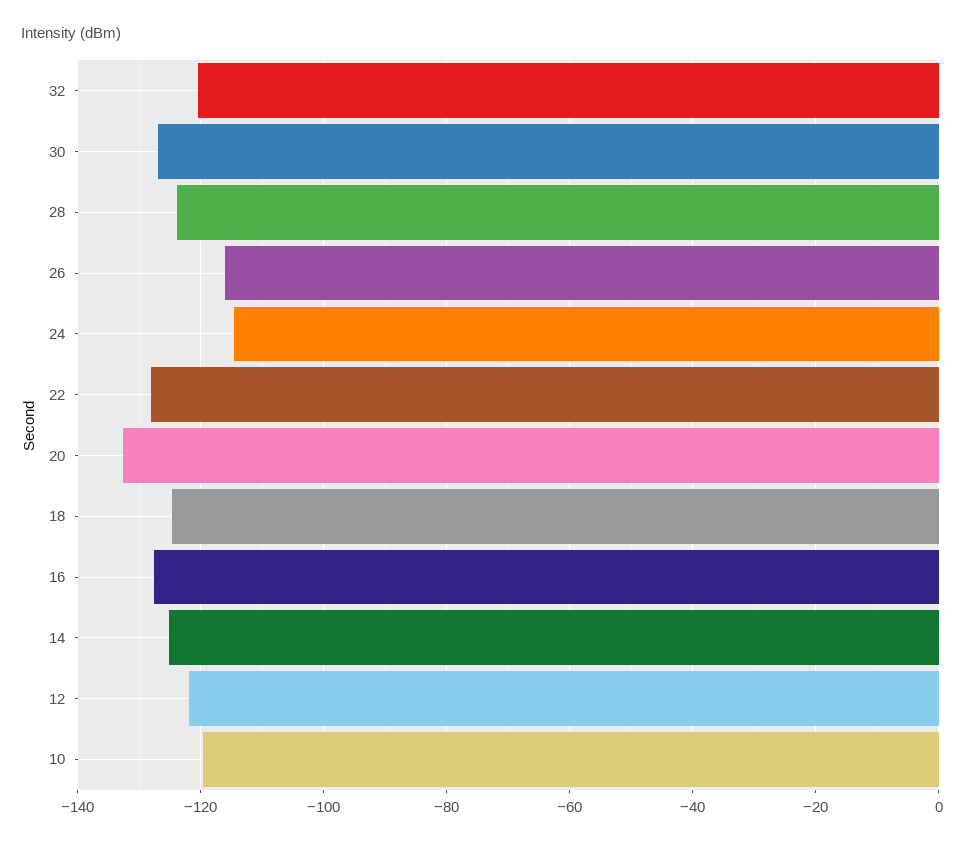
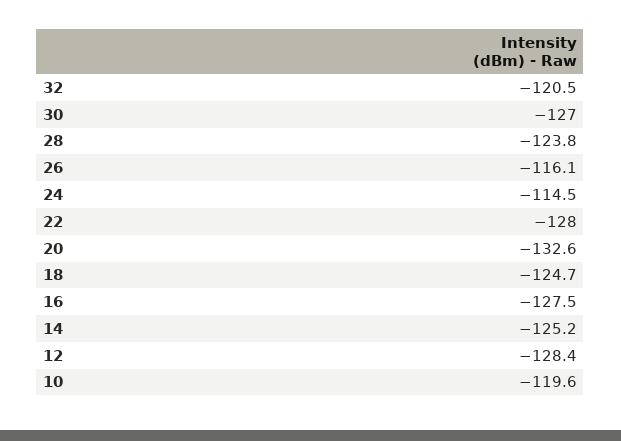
  {
    "32": -120.5,
    "30": -127,
    "28": -123.8,
    "26": -116.1,
    "24": -114.5,
    "22": -128,
    "20": -132.6,
    "18": -124.7,
    "16": -127.5,
    "14": -125.2,
-   "12": -122,
+   "12": -128.4,
    "10": -119.6
  }

